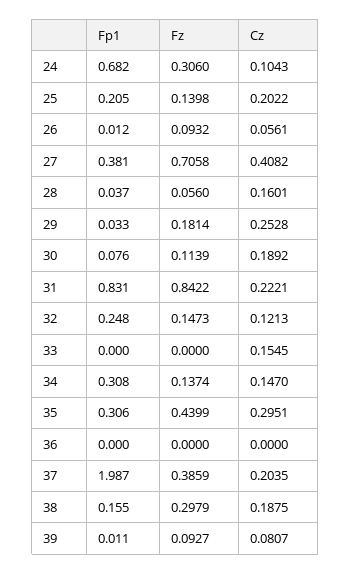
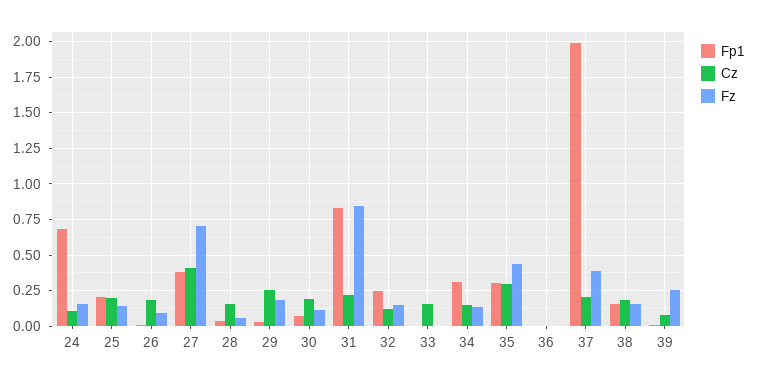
  {
    "Fp1": {
      "24": 0.682,
      "25": 0.205,
      "26": 0.012,
      "27": 0.381,
      "28": 0.037,
      "29": 0.033,
      "30": 0.076,
      "31": 0.831,
      "32": 0.248,
      "33": 0,
      "34": 0.308,
      "35": 0.306,
      "36": 0,
      "37": 1.987,
      "38": 0.155,
      "39": 0.011
    },
    "Fz": {
-     "24": 0.306,
+     "24": 0.15,
      "25": 0.1398,
      "26": 0.0932,
      "27": 0.7058,
      "28": 0.056,
      "29": 0.1814,
      "30": 0.1139,
      "31": 0.8422,
      "32": 0.1473,
      "33": 0,
      "34": 0.1374,
      "35": 0.4399,
      "36": 0,
      "37": 0.3859,
-     "38": 0.2979,
+     "38": 0.15,
-     "39": 0.0927
+     "39": 0.25
    },
    "Cz": {
      "24": 0.1043,
      "25": 0.2022,
-     "26": 0.0561,
+     "26": 0.2,
      "27": 0.4082,
      "28": 0.1601,
      "29": 0.2528,
      "30": 0.1892,
      "31": 0.2221,
      "32": 0.1213,
      "33": 0.1545,
      "34": 0.147,
      "35": 0.2951,
      "36": 0,
      "37": 0.2035,
      "38": 0.1875,
      "39": 0.0807
    }
  }

